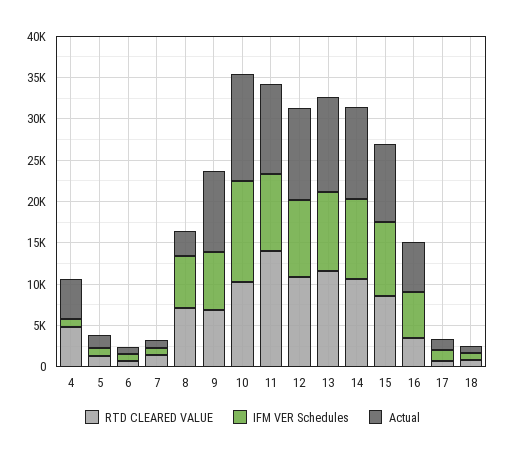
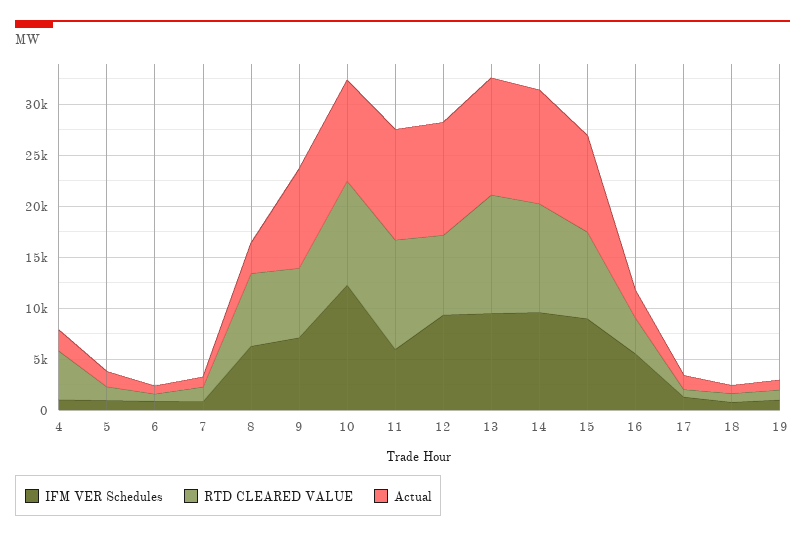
  {
    "RTD CLEARED VALUE": {
      "4": 5000,
      "5": 1000,
      "6": 1000,
      "7": 1000,
      "8": 7000,
      "9": 7000,
      "10": 10000,
-     "11": 14000,
+     "11": 11000,
-     "12": 11000,
+     "12": 8000,
      "13": 12000,
      "14": 11000,
      "15": 9000,
      "16": 4000,
      "17": 1000,
-     "18": 1000
+     "18": 1000,
+     "19": 1000
    },
    "IFM VER Schedules": {
      "4": 1000,
      "5": 1000,
      "6": 1000,
      "7": 1000,
      "8": 6000,
      "9": 7000,
      "10": 12000,
-     "11": 9000,
+     "11": 6000,
      "12": 9000,
      "13": 9000,
      "14": 10000,
      "15": 9000,
      "16": 6000,
      "17": 1000,
-     "18": 1000
+     "18": 1000,
+     "19": 1000
    },
    "Actual": {
-     "4": 5000,
+     "4": 2000,
      "5": 1000,
      "6": 1000,
      "7": 1000,
      "8": 3000,
      "9": 10000,
-     "10": 13000,
+     "10": 10000,
      "11": 11000,
      "12": 11000,
      "13": 11000,
      "14": 11000,
      "15": 9000,
-     "16": 6000,
+     "16": 3000,
      "17": 1000,
-     "18": 1000
+     "18": 1000,
+     "19": 1000
    }
  }

